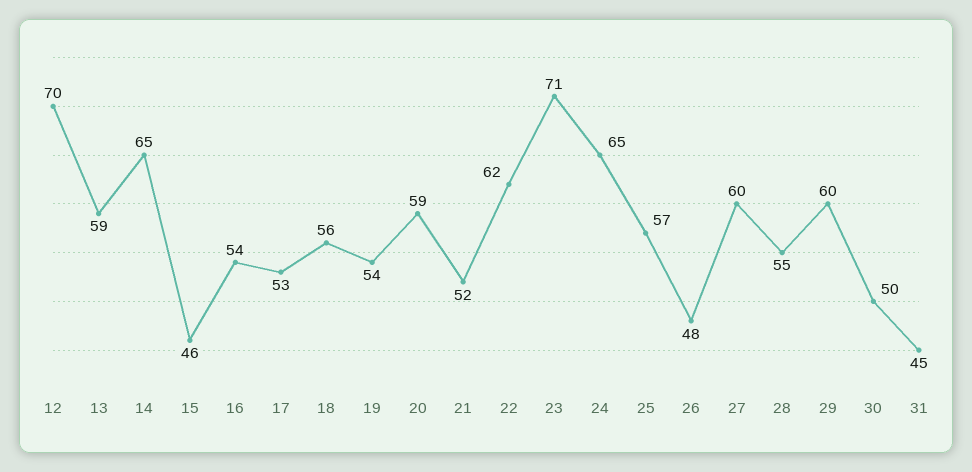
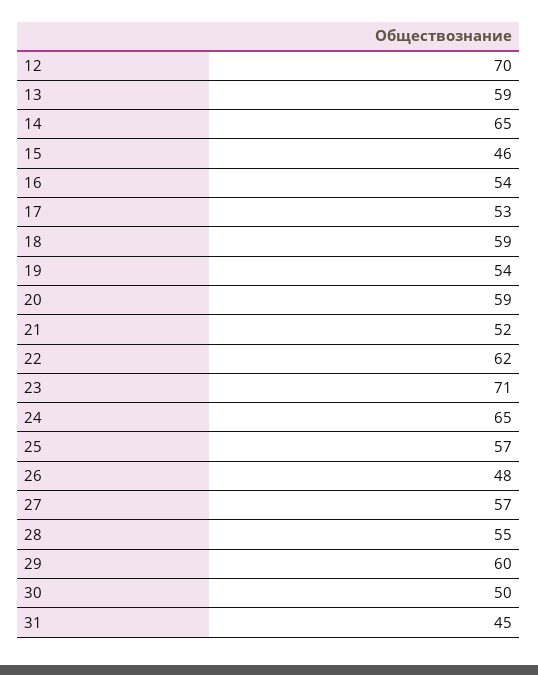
  {
    "12": 70,
    "13": 59,
    "14": 65,
    "15": 46,
    "16": 54,
    "17": 53,
-   "18": 56,
+   "18": 59,
    "19": 54,
    "20": 59,
    "21": 52,
    "22": 62,
    "23": 71,
    "24": 65,
    "25": 57,
    "26": 48,
-   "27": 60,
+   "27": 57,
    "28": 55,
    "29": 60,
    "30": 50,
    "31": 45
  }

